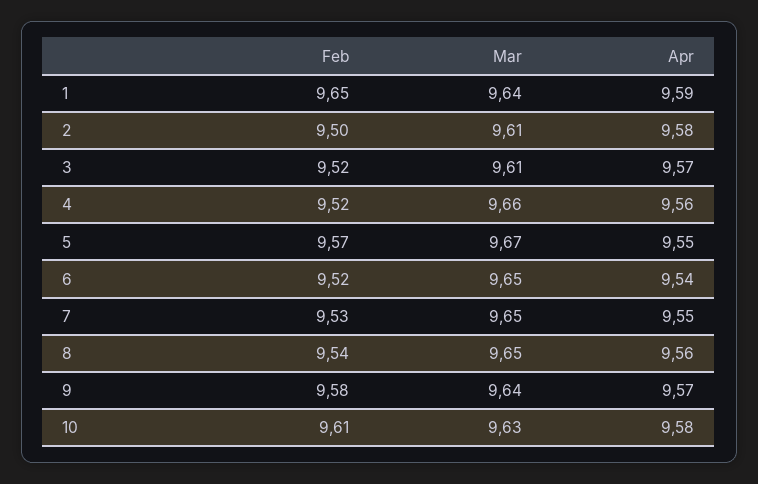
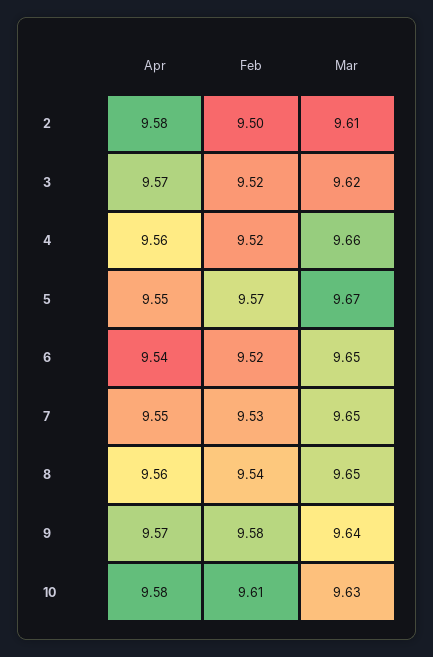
  {
    "Feb": {
-     "1": 9.65,
      "2": 9.5,
      "3": 9.52,
      "4": 9.52,
      "5": 9.57,
      "6": 9.52,
      "7": 9.53,
      "8": 9.54,
      "9": 9.58,
      "10": 9.61
    },
    "Mar": {
-     "1": 9.64,
      "2": 9.61,
-     "3": 9.61,
+     "3": 9.62,
      "4": 9.66,
      "5": 9.67,
      "6": 9.65,
      "7": 9.65,
      "8": 9.65,
      "9": 9.64,
      "10": 9.63
    },
    "Apr": {
-     "1": 9.59,
      "2": 9.58,
      "3": 9.57,
      "4": 9.56,
      "5": 9.55,
      "6": 9.54,
      "7": 9.55,
      "8": 9.56,
      "9": 9.57,
      "10": 9.58
    }
  }

